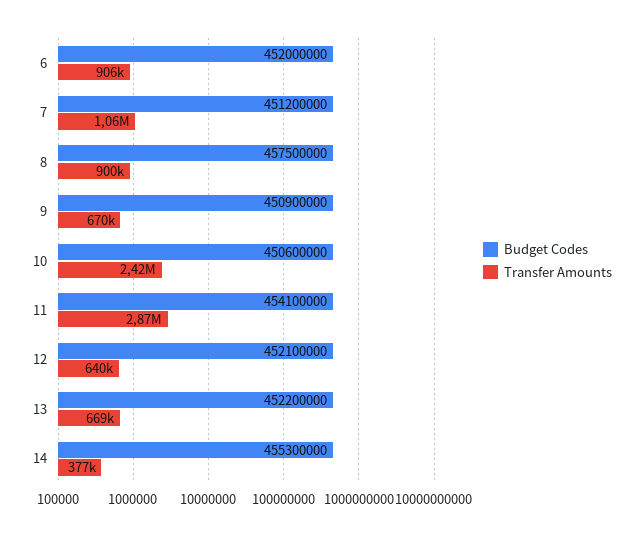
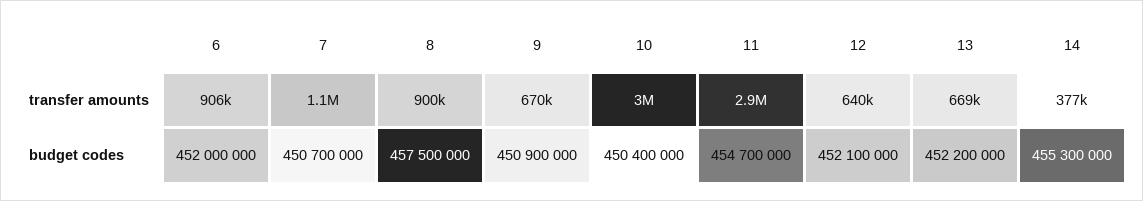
  {
    "Budget Codes": {
      "6": 452000000,
-     "7": 451200000,
+     "7": 450700000,
      "8": 457500000,
      "9": 450900000,
-     "10": 450600000,
+     "10": 450400000,
-     "11": 454100000,
+     "11": 454700000,
      "12": 452100000,
      "13": 452200000,
      "14": 455300000
    },
    "Transfer Amounts": {
      "6": 906000,
      "7": 1060000,
      "8": 900000,
      "9": 670000,
-     "10": 2420000,
+     "10": 3000000,
      "11": 2870000,
      "12": 640000,
      "13": 669000,
      "14": 377000
    }
  }

